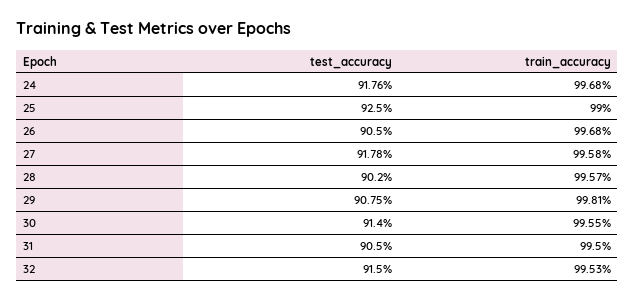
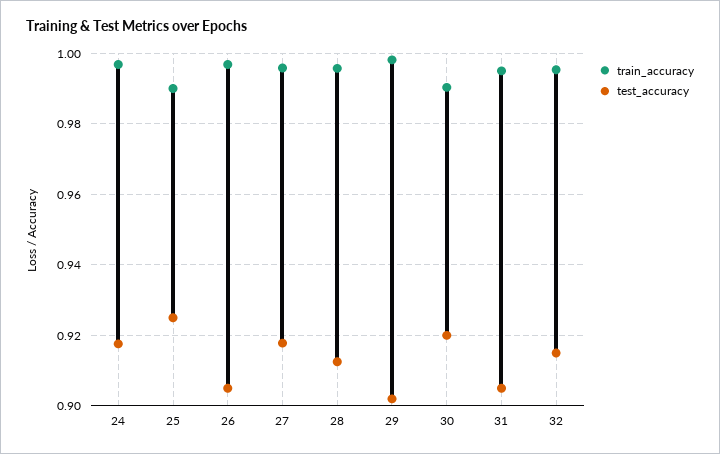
  {
    "test_accuracy": {
      "24": 0.9176,
      "25": 0.925,
      "26": 0.905,
      "27": 0.9178,
-     "28": 0.902,
+     "28": 0.912,
-     "29": 0.9075,
+     "29": 0.902,
-     "30": 0.914,
+     "30": 0.92,
      "31": 0.905,
      "32": 0.915
    },
    "train_accuracy": {
      "24": 0.9968,
      "25": 0.99,
      "26": 0.9968,
      "27": 0.9958,
      "28": 0.9957,
      "29": 0.9981,
-     "30": 0.9955,
+     "30": 0.99,
      "31": 0.995,
      "32": 0.9953
    }
  }

